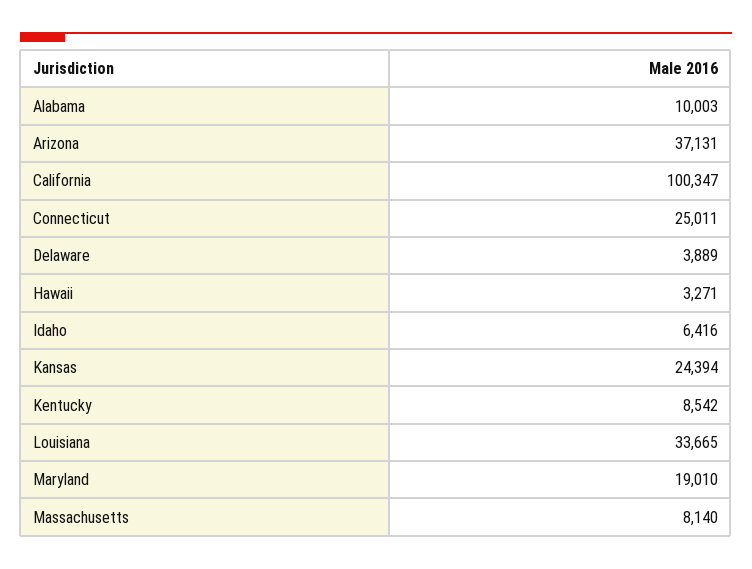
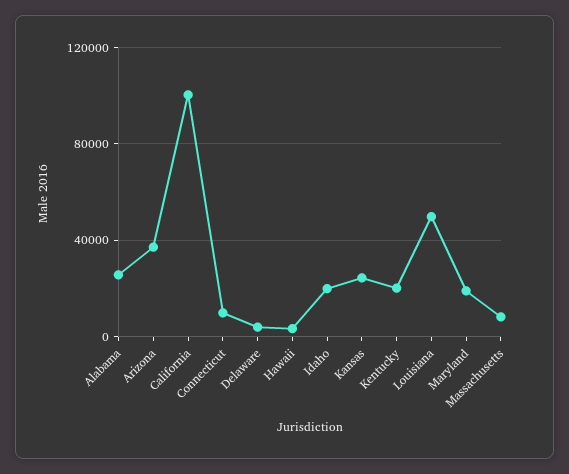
  {
-   "Alabama": 10003,
+   "Alabama": 25000,
    "Arizona": 37131,
    "California": 100347,
-   "Connecticut": 25011,
+   "Connecticut": 10000,
    "Delaware": 3889,
    "Hawaii": 3271,
-   "Idaho": 6416,
+   "Idaho": 20000,
    "Kansas": 24394,
-   "Kentucky": 8542,
+   "Kentucky": 20000,
-   "Louisiana": 33665,
+   "Louisiana": 50000,
    "Maryland": 19010,
    "Massachusetts": 8140
  }

